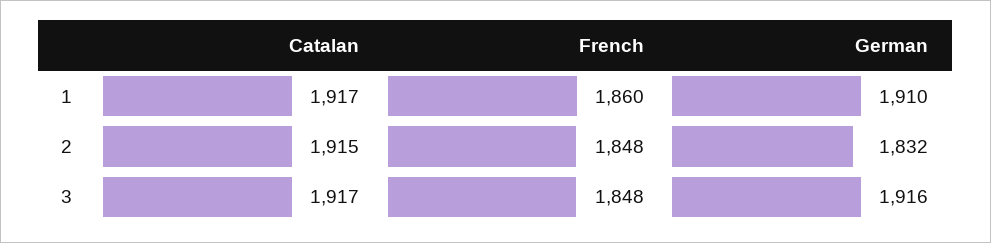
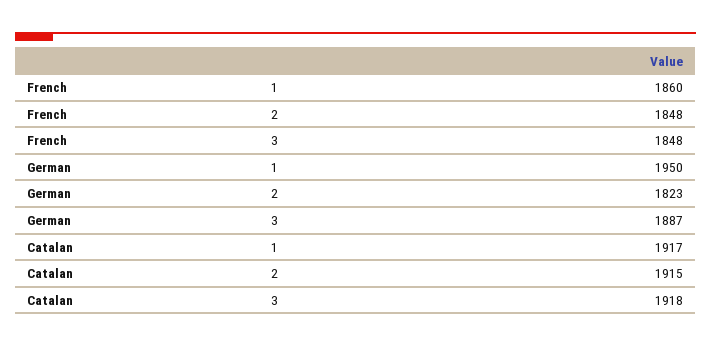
  {
    "Catalan": {
      "1": 1917,
      "2": 1915,
-     "3": 1917
+     "3": 1918
    },
    "French": {
      "1": 1860,
      "2": 1848,
      "3": 1848
    },
    "German": {
-     "1": 1910,
+     "1": 1950,
-     "2": 1832,
+     "2": 1823,
-     "3": 1916
+     "3": 1887
    }
  }

